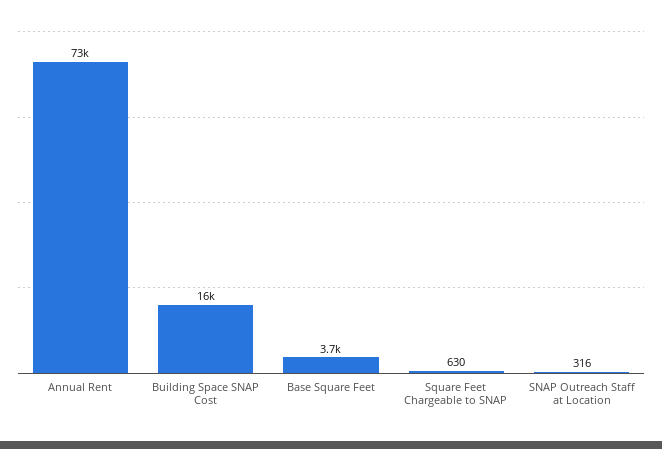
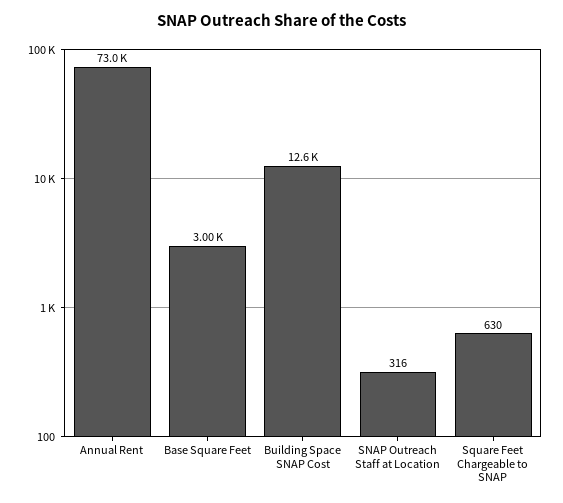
  {
    "Annual Rent": 73000,
-   "Building Space SNAP Cost": 16000,
+   "Building Space SNAP Cost": 12600,
-   "Base Square Feet": 3700,
+   "Base Square Feet": 3000,
    "Square Feet Chargeable to SNAP": 630,
    "SNAP Outreach Staff at Location": 316
  }

